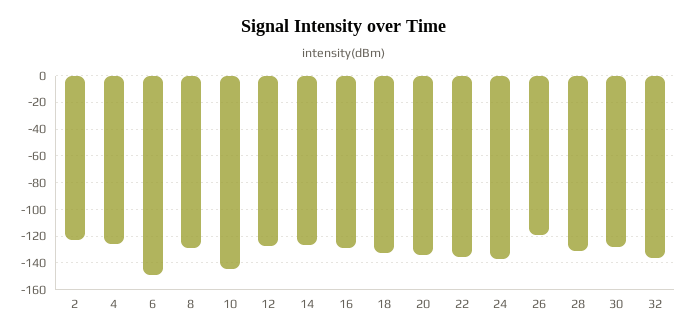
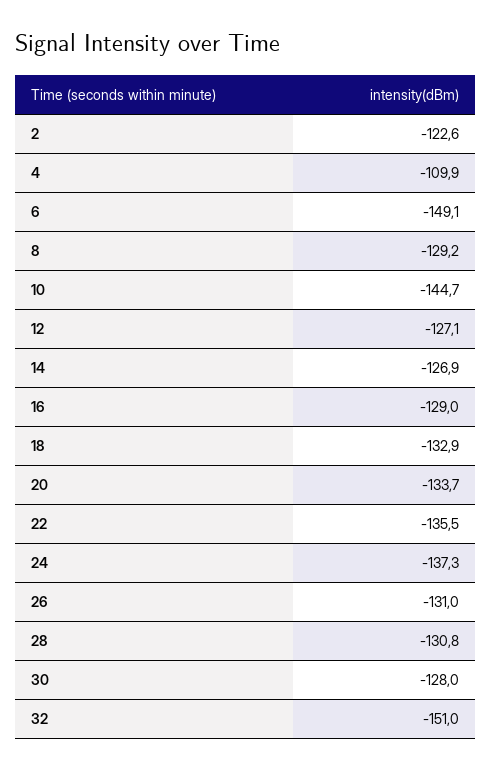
  {
    "2": -122.6,
-   "4": -125,
+   "4": -109.9,
    "6": -149.1,
    "8": -129.2,
    "10": -144.7,
    "12": -127.1,
    "14": -126.9,
    "16": -129,
    "18": -132.9,
    "20": -133.7,
    "22": -135.5,
    "24": -137.3,
-   "26": -120,
+   "26": -131,
    "28": -130.8,
    "30": -128,
-   "32": -135
+   "32": -151
  }

